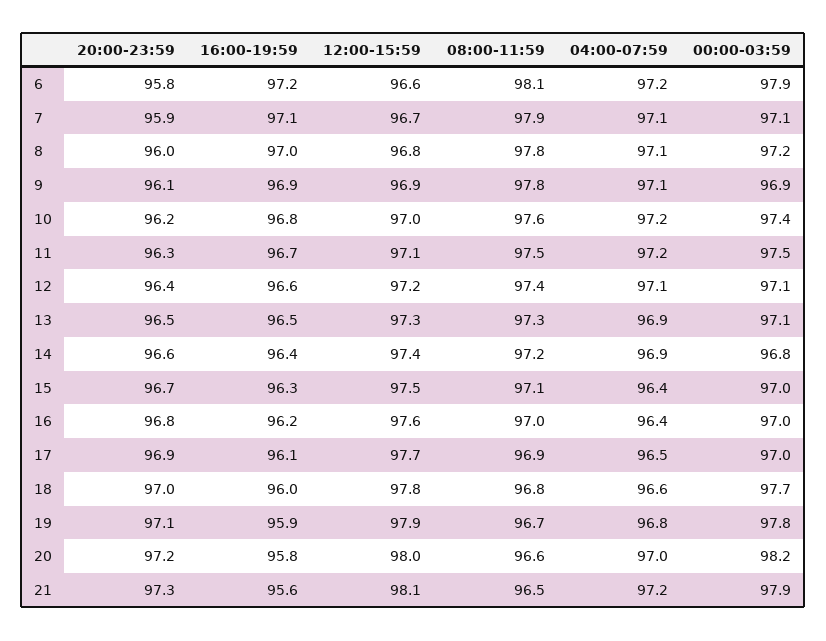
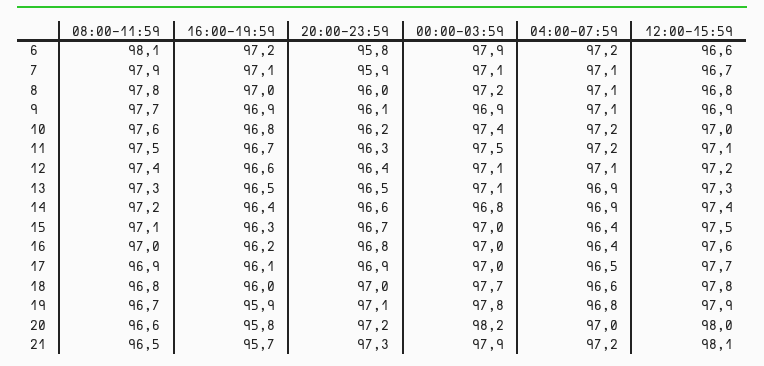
  {
    "20:00-23:59": {
      "6": 95.8,
      "7": 95.9,
      "8": 96,
      "9": 96.1,
      "10": 96.2,
      "11": 96.3,
      "12": 96.4,
      "13": 96.5,
      "14": 96.6,
      "15": 96.7,
      "16": 96.8,
      "17": 96.9,
      "18": 97,
      "19": 97.1,
      "20": 97.2,
      "21": 97.3
    },
    "16:00-19:59": {
      "6": 97.2,
      "7": 97.1,
      "8": 97,
      "9": 96.9,
      "10": 96.8,
      "11": 96.7,
      "12": 96.6,
      "13": 96.5,
      "14": 96.4,
      "15": 96.3,
      "16": 96.2,
      "17": 96.1,
      "18": 96,
      "19": 95.9,
      "20": 95.8,
-     "21": 95.6
+     "21": 95.7
    },
    "12:00-15:59": {
      "6": 96.6,
      "7": 96.7,
      "8": 96.8,
      "9": 96.9,
      "10": 97,
      "11": 97.1,
      "12": 97.2,
      "13": 97.3,
      "14": 97.4,
      "15": 97.5,
      "16": 97.6,
      "17": 97.7,
      "18": 97.8,
      "19": 97.9,
      "20": 98,
      "21": 98.1
    },
    "08:00-11:59": {
      "6": 98.1,
      "7": 97.9,
      "8": 97.8,
-     "9": 97.8,
+     "9": 97.7,
      "10": 97.6,
      "11": 97.5,
      "12": 97.4,
      "13": 97.3,
      "14": 97.2,
      "15": 97.1,
      "16": 97,
      "17": 96.9,
      "18": 96.8,
      "19": 96.7,
      "20": 96.6,
      "21": 96.5
    },
    "04:00-07:59": {
      "6": 97.2,
      "7": 97.1,
      "8": 97.1,
      "9": 97.1,
      "10": 97.2,
      "11": 97.2,
      "12": 97.1,
      "13": 96.9,
      "14": 96.9,
      "15": 96.4,
      "16": 96.4,
      "17": 96.5,
      "18": 96.6,
      "19": 96.8,
      "20": 97,
      "21": 97.2
    },
    "00:00-03:59": {
      "6": 97.9,
      "7": 97.1,
      "8": 97.2,
      "9": 96.9,
      "10": 97.4,
      "11": 97.5,
      "12": 97.1,
      "13": 97.1,
      "14": 96.8,
      "15": 97,
      "16": 97,
      "17": 97,
      "18": 97.7,
      "19": 97.8,
      "20": 98.2,
      "21": 97.9
    }
  }

